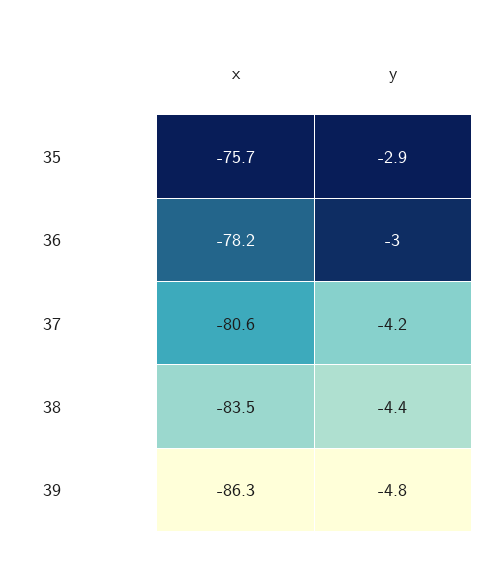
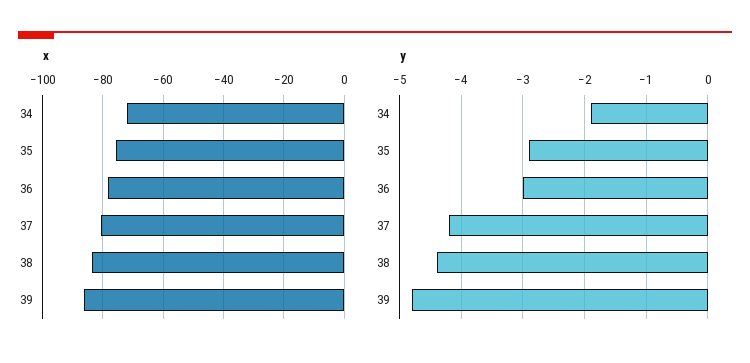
  {
    "x": {
      "35": -75.7,
      "36": -78.2,
      "37": -80.6,
      "38": -83.5,
-     "39": -86.3
+     "39": -86.3,
+     "34": -72
    },
    "y": {
      "35": -2.9,
      "36": -3,
      "37": -4.2,
      "38": -4.4,
-     "39": -4.8
+     "39": -4.8,
+     "34": -1.9
    }
  }

